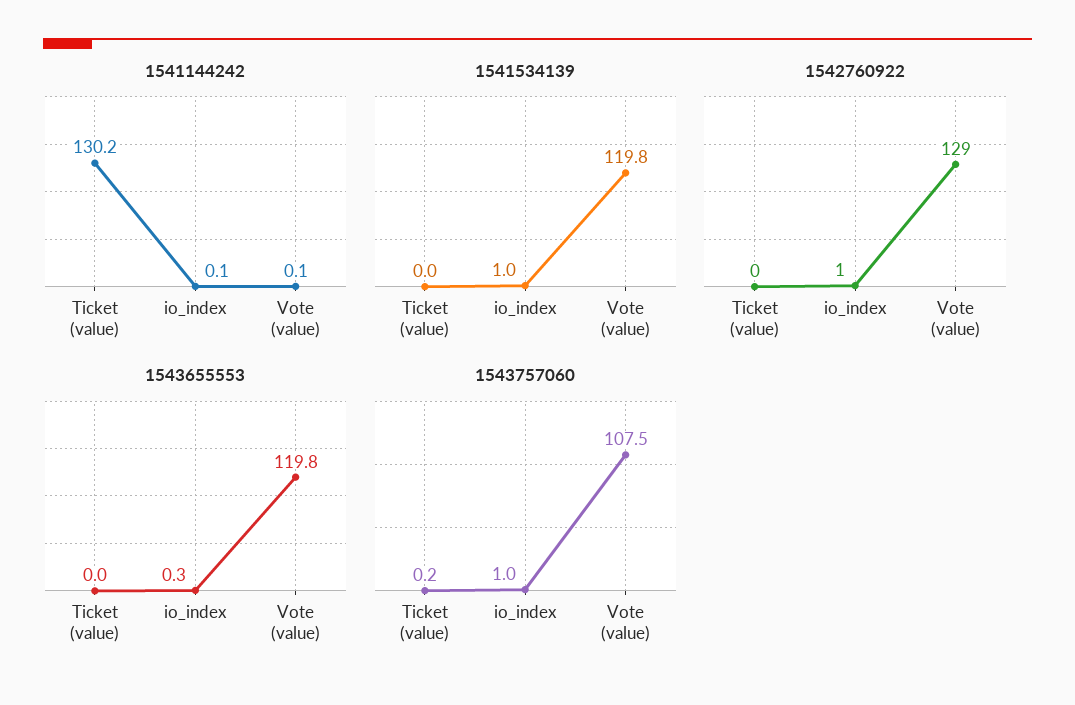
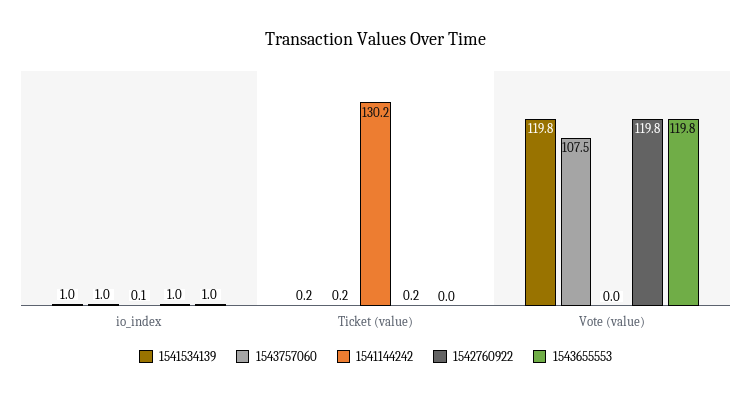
  {
    "1541144242": {
      "Ticket (value)": 130.2,
      "io_index": 0.1,
-     "Vote (value)": 0.1
+     "Vote (value)": 0
    },
    "1541534139": {
-     "Ticket (value)": 0,
+     "Ticket (value)": 0.2,
      "io_index": 1,
      "Vote (value)": 119.8
    },
    "1542760922": {
-     "Ticket (value)": 0,
+     "Ticket (value)": 0.2,
      "io_index": 1,
-     "Vote (value)": 129
+     "Vote (value)": 119.8
    },
    "1543655553": {
      "Ticket (value)": 0,
-     "io_index": 0.3,
+     "io_index": 1,
      "Vote (value)": 119.8
    },
    "1543757060": {
      "Ticket (value)": 0.2,
      "io_index": 1,
      "Vote (value)": 107.5
    }
  }

